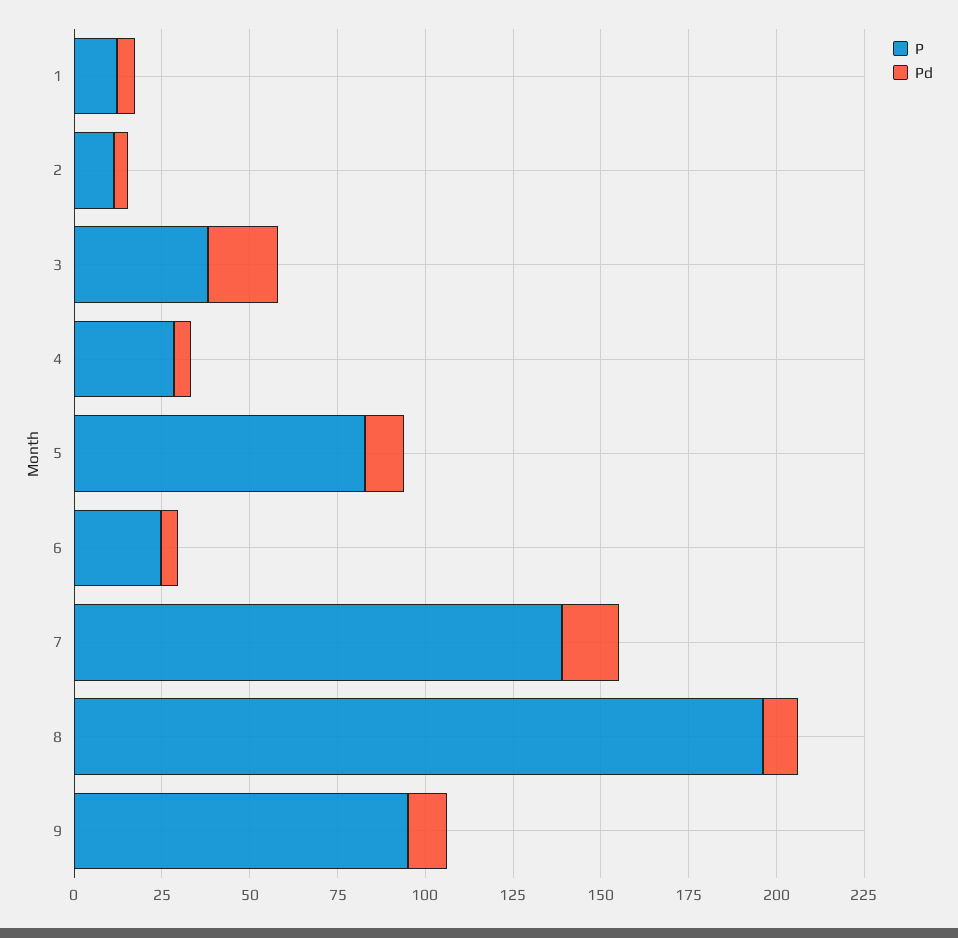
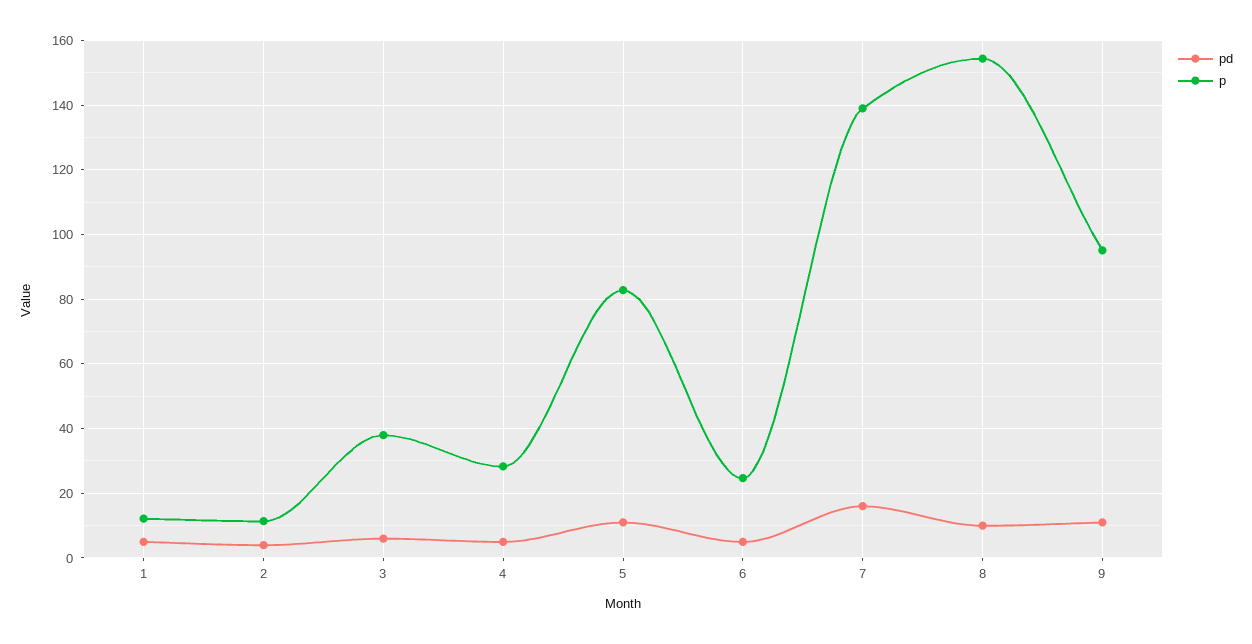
  {
    "P": {
      "1": 12,
      "2": 12,
      "3": 38,
      "4": 28,
      "5": 82,
      "6": 24,
      "7": 140,
-     "8": 195,
+     "8": 154,
      "9": 96
    },
    "Pd": {
      "1": 6,
      "2": 4,
-     "3": 20,
+     "3": 6,
      "4": 6,
      "5": 12,
      "6": 6,
      "7": 16,
      "8": 10,
      "9": 12
    }
  }

